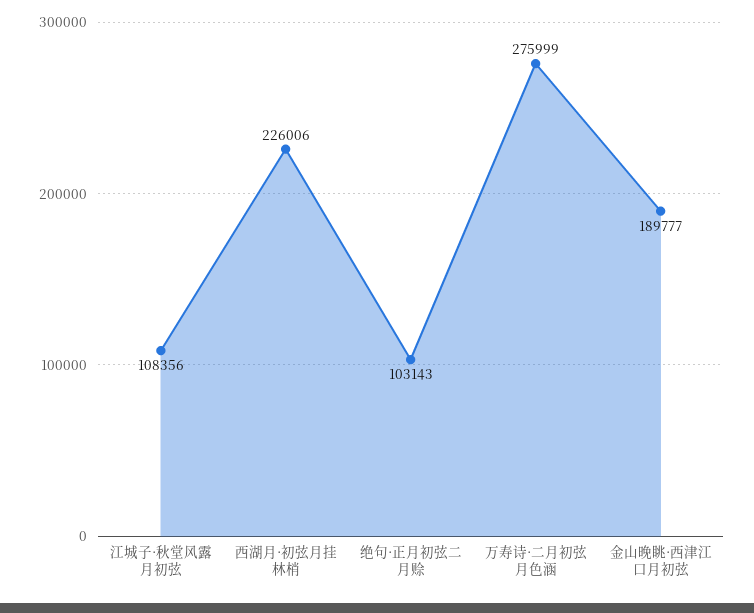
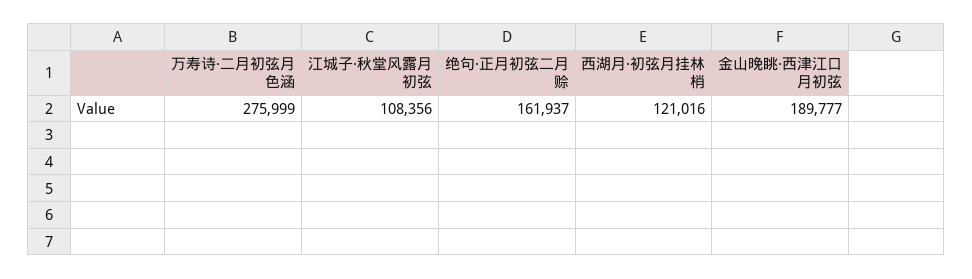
  {
    "江城子·秋堂风露月初弦": 108356,
-   "西湖月·初弦月挂林梢": 226006,
+   "西湖月·初弦月挂林梢": 121016,
-   "绝句·正月初弦二月赊": 103143,
+   "绝句·正月初弦二月赊": 161937,
    "万寿诗·二月初弦月色涵": 275999,
    "金山晚眺·西津江口月初弦": 189777
  }

